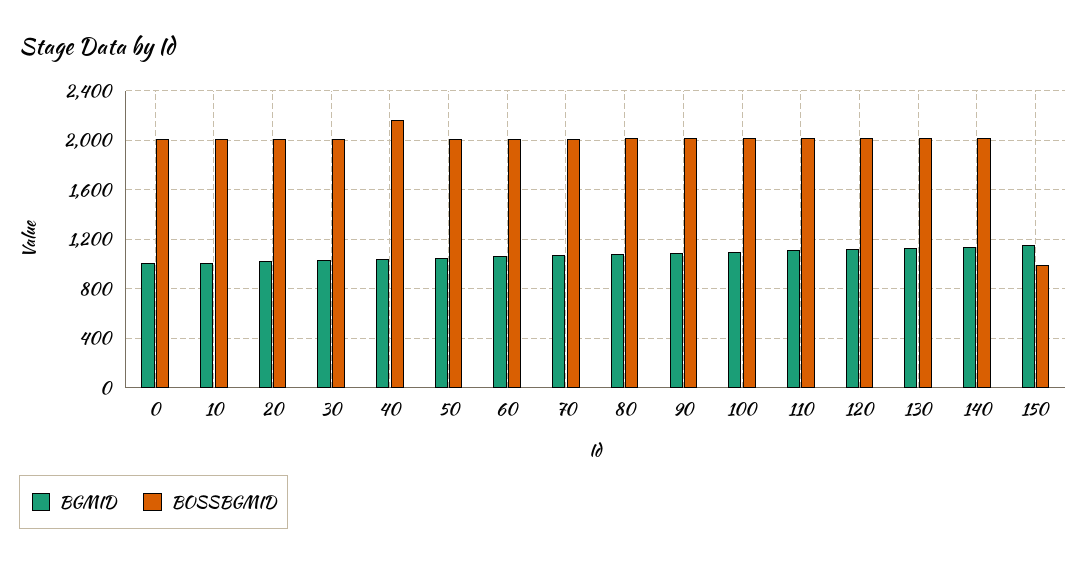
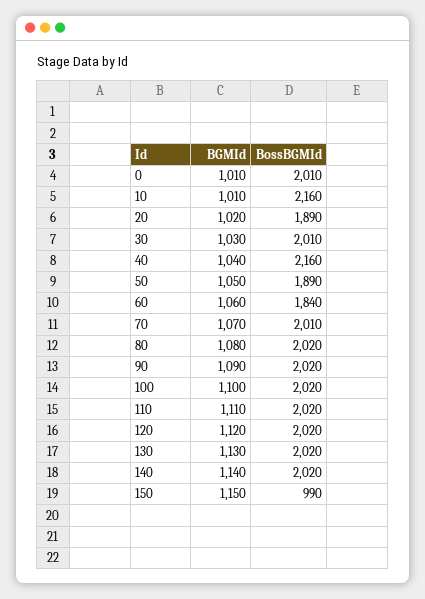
  {
    "BGMID": {
      "0": 1010,
      "10": 1010,
      "20": 1020,
      "30": 1030,
      "40": 1040,
      "50": 1050,
      "60": 1060,
      "70": 1070,
      "80": 1080,
      "90": 1090,
      "100": 1100,
      "110": 1110,
      "120": 1120,
      "130": 1130,
      "140": 1140,
      "150": 1150
    },
    "BOSSBGMID": {
      "0": 2010,
-     "10": 2000,
+     "10": 2160,
-     "20": 2000,
+     "20": 1890,
      "30": 2010,
      "40": 2160,
-     "50": 2000,
+     "50": 1890,
-     "60": 2000,
+     "60": 1840,
      "70": 2010,
      "80": 2020,
      "90": 2020,
      "100": 2020,
      "110": 2020,
      "120": 2020,
      "130": 2020,
      "140": 2020,
      "150": 990
    }
  }

